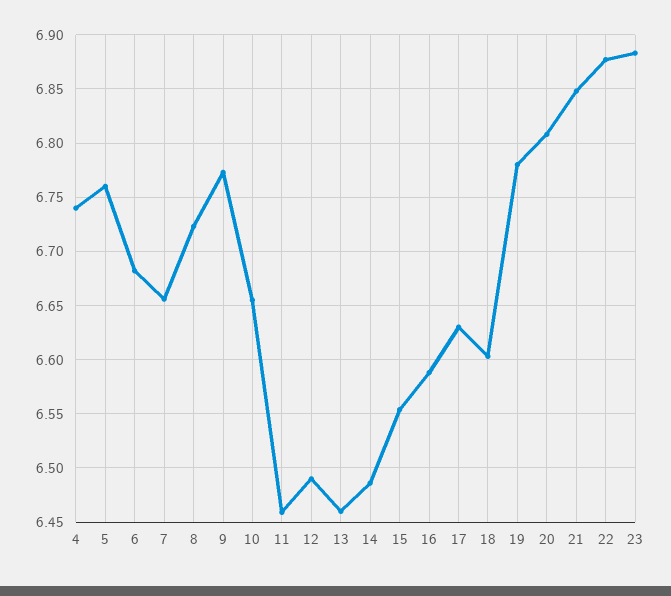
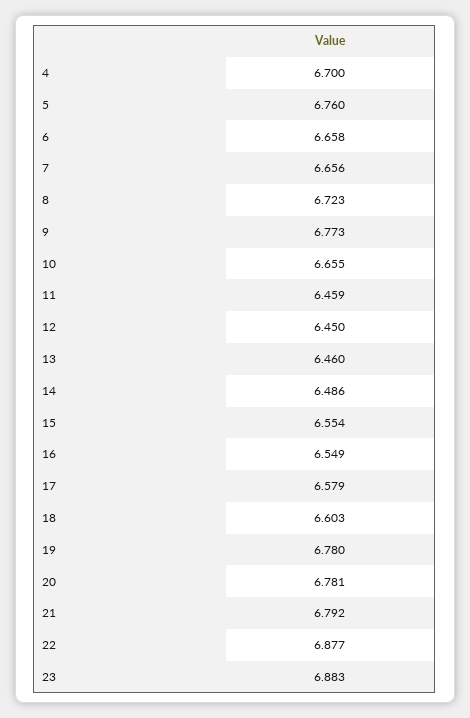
  {
-   "4": 6.74,
+   "4": 6.7,
    "5": 6.76,
-   "6": 6.68,
+   "6": 6.658,
    "7": 6.656,
    "8": 6.723,
    "9": 6.773,
    "10": 6.655,
    "11": 6.459,
-   "12": 6.49,
+   "12": 6.45,
    "13": 6.46,
    "14": 6.486,
    "15": 6.554,
-   "16": 6.59,
+   "16": 6.549,
-   "17": 6.63,
+   "17": 6.579,
    "18": 6.603,
    "19": 6.78,
-   "20": 6.81,
+   "20": 6.781,
-   "21": 6.85,
+   "21": 6.792,
    "22": 6.877,
    "23": 6.883
  }

